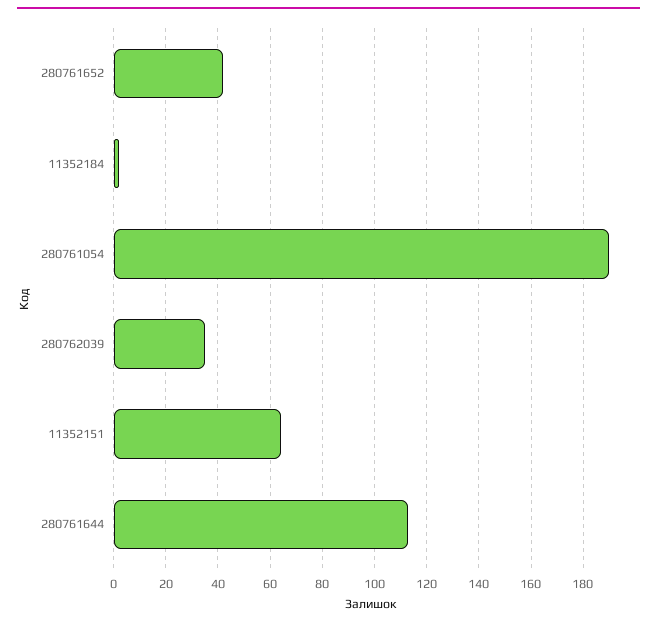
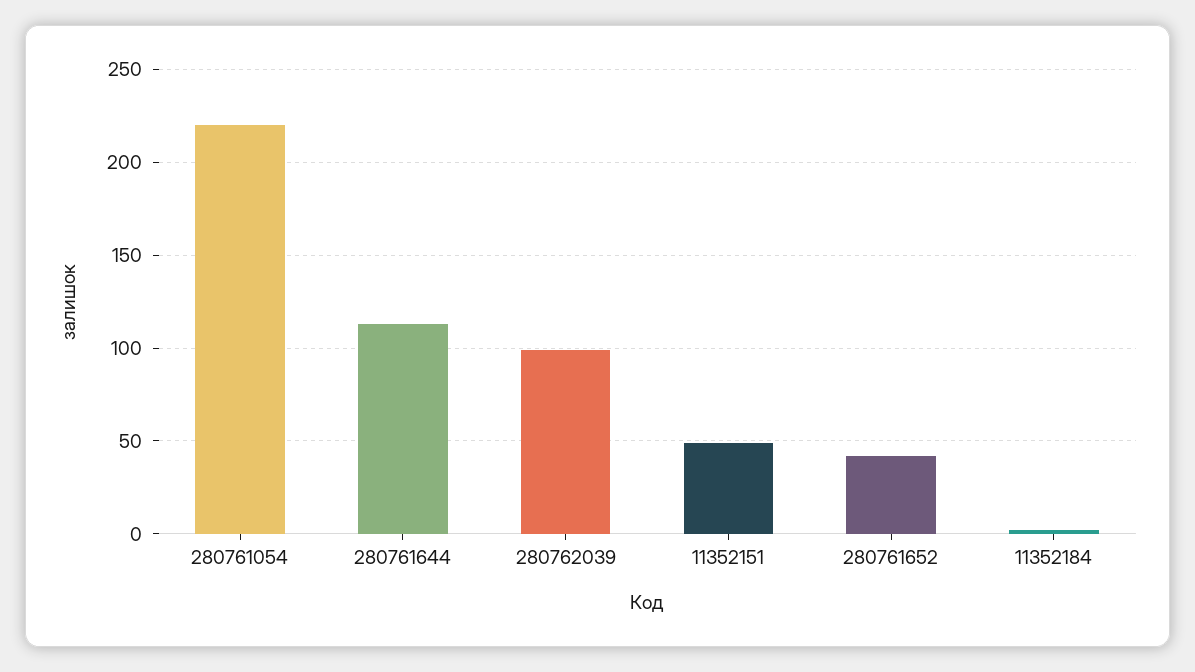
  {
    "280761652": 40,
    "11352184": 0,
-   "280761054": 190,
+   "280761054": 220,
-   "280762039": 35,
+   "280762039": 100,
-   "11352151": 65,
+   "11352151": 50,
    "280761644": 115
  }

